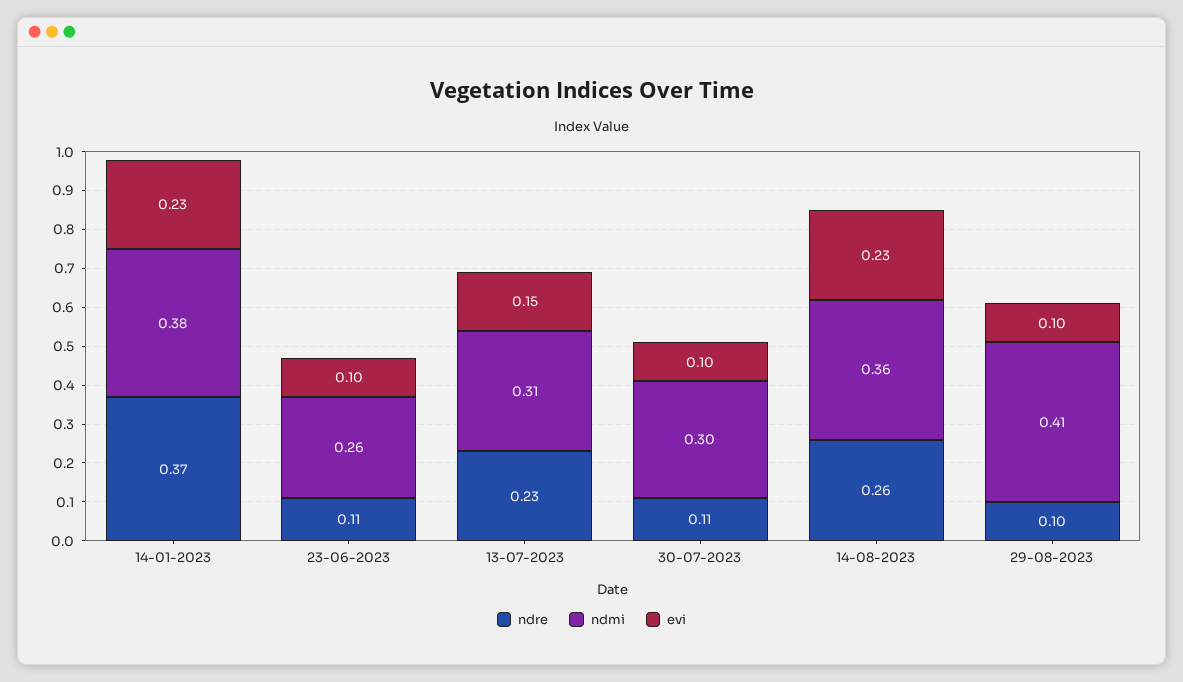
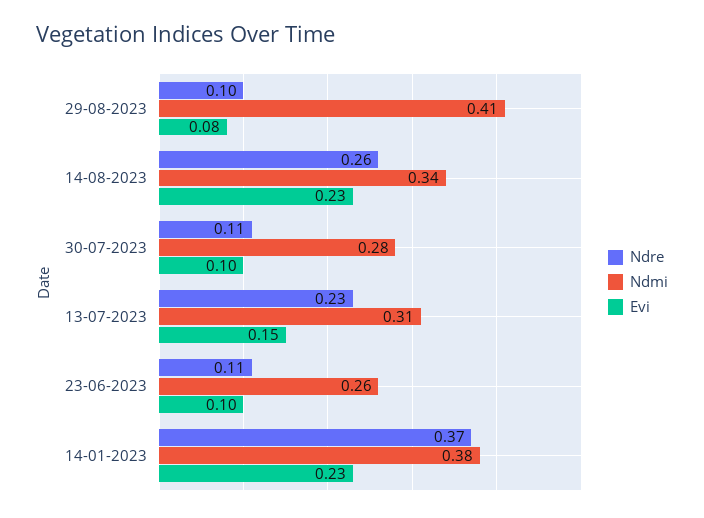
  {
    "ndre": {
      "14-01-2023": 0.37,
      "23-06-2023": 0.11,
      "13-07-2023": 0.23,
      "30-07-2023": 0.11,
      "14-08-2023": 0.26,
      "29-08-2023": 0.1
    },
    "ndmi": {
      "14-01-2023": 0.38,
      "23-06-2023": 0.26,
      "13-07-2023": 0.31,
-     "30-07-2023": 0.3,
+     "30-07-2023": 0.28,
-     "14-08-2023": 0.36,
+     "14-08-2023": 0.34,
      "29-08-2023": 0.41
    },
    "evi": {
      "14-01-2023": 0.23,
      "23-06-2023": 0.1,
      "13-07-2023": 0.15,
      "30-07-2023": 0.1,
      "14-08-2023": 0.23,
-     "29-08-2023": 0.1
+     "29-08-2023": 0.08
    }
  }

